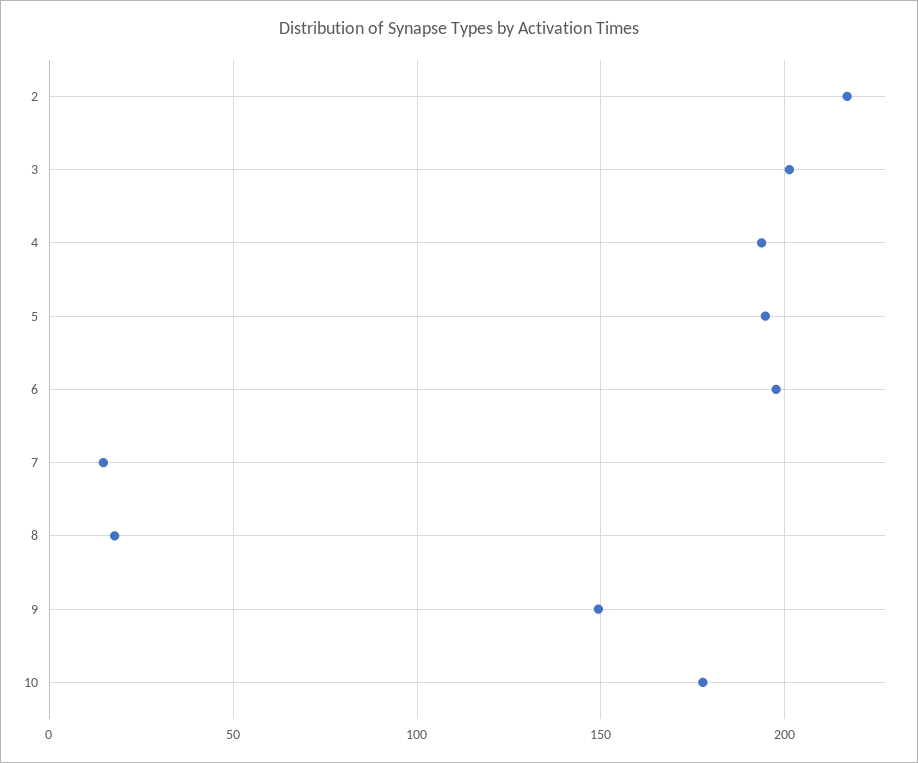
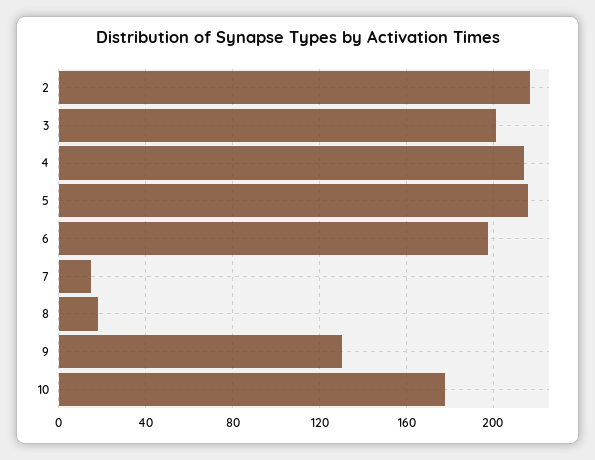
  {
    "2": 215,
    "3": 200,
-   "4": 195,
+   "4": 215,
-   "5": 195,
+   "5": 215,
    "6": 200,
    "7": 15,
    "8": 20,
-   "9": 150,
+   "9": 130,
    "10": 180
  }

